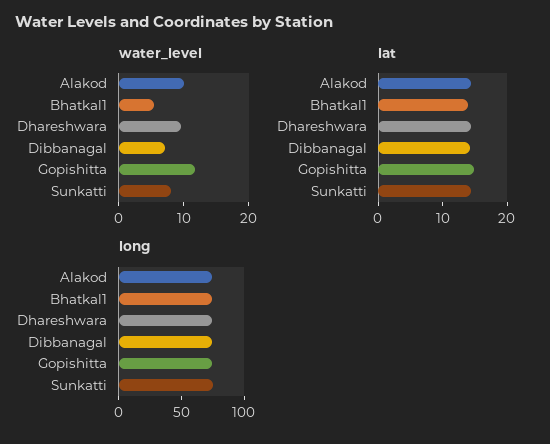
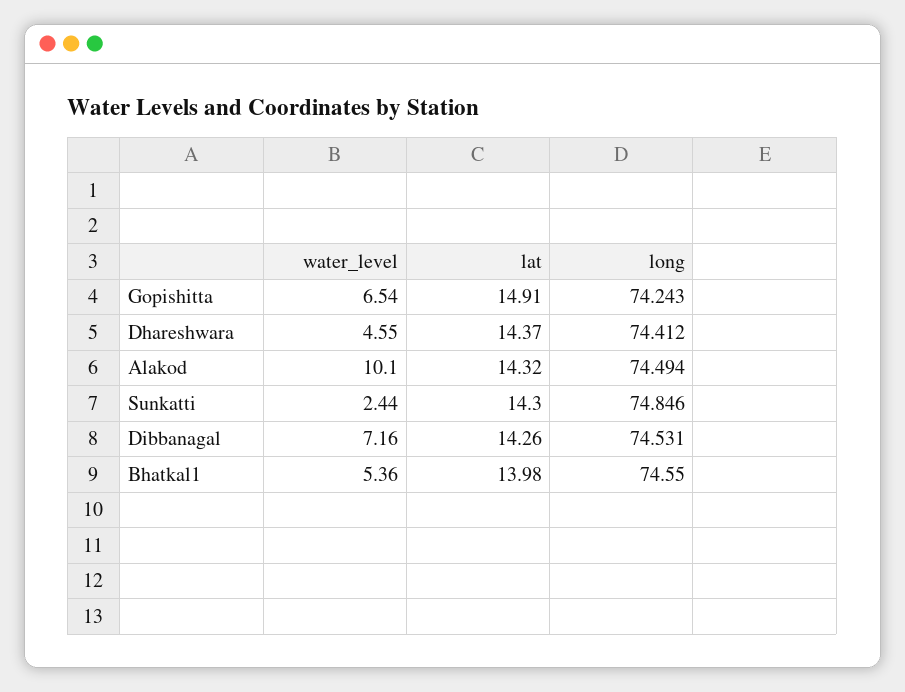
  {
    "water_level": {
      "Alakod": 10.1,
      "Bhatkal1": 5.36,
-     "Dhareshwara": 10,
+     "Dhareshwara": 4.55,
      "Dibbanagal": 7.16,
-     "Gopishitta": 12,
+     "Gopishitta": 6.54,
-     "Sunkatti": 8
+     "Sunkatti": 2.44
    },
    "lat": {
      "Alakod": 14.32,
      "Bhatkal1": 13.98,
      "Dhareshwara": 14.37,
      "Dibbanagal": 14.26,
      "Gopishitta": 14.91,
      "Sunkatti": 14.3
    },
    "long": {
      "Alakod": 74.494,
      "Bhatkal1": 74.55,
      "Dhareshwara": 74.412,
      "Dibbanagal": 74.531,
      "Gopishitta": 74.243,
      "Sunkatti": 74.846
    }
  }

